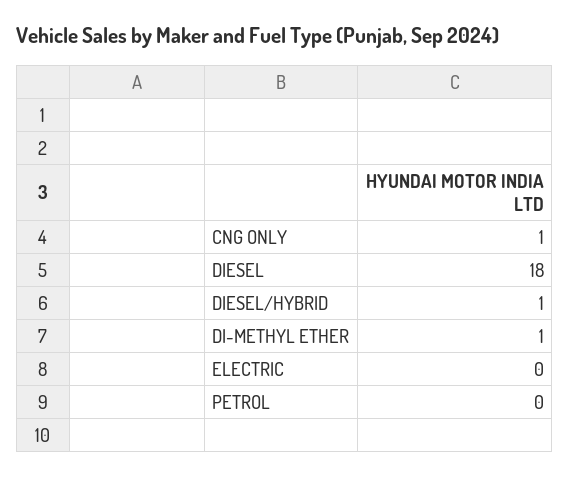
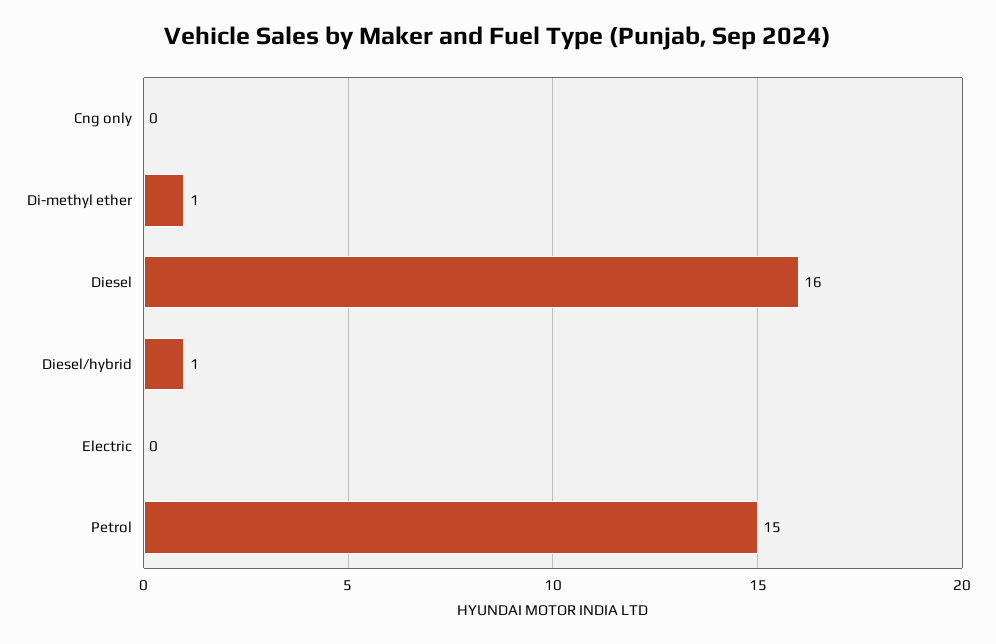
  {
-   "CNG ONLY": 1,
+   "CNG ONLY": 0,
-   "DIESEL": 18,
+   "DIESEL": 16,
    "DIESEL/HYBRID": 1,
    "DI-METHYL ETHER": 1,
    "ELECTRIC": 0,
-   "PETROL": 0
+   "PETROL": 15
  }

